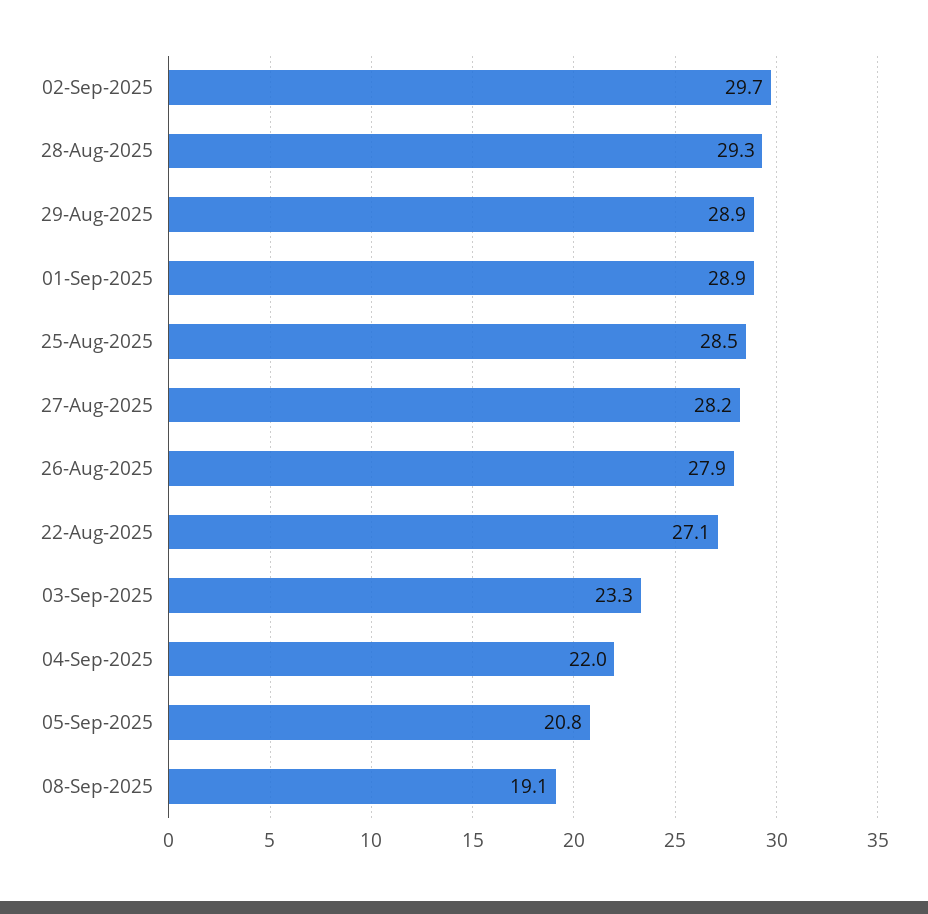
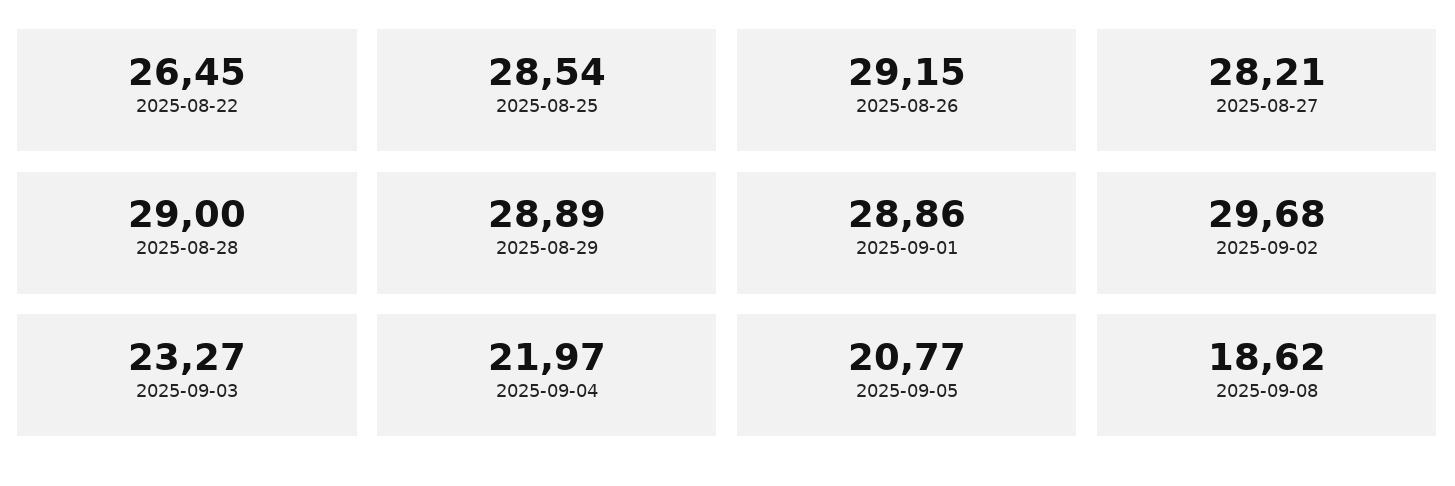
  {
    "02-Sep-2025": 29.68,
-   "28-Aug-2025": 29.3,
+   "28-Aug-2025": 29,
    "29-Aug-2025": 28.89,
    "01-Sep-2025": 28.86,
    "25-Aug-2025": 28.54,
    "27-Aug-2025": 28.21,
-   "26-Aug-2025": 27.9,
+   "26-Aug-2025": 29.15,
-   "22-Aug-2025": 27.1,
+   "22-Aug-2025": 26.45,
    "03-Sep-2025": 23.27,
    "04-Sep-2025": 21.97,
    "05-Sep-2025": 20.77,
-   "08-Sep-2025": 19.1
+   "08-Sep-2025": 18.62
  }

